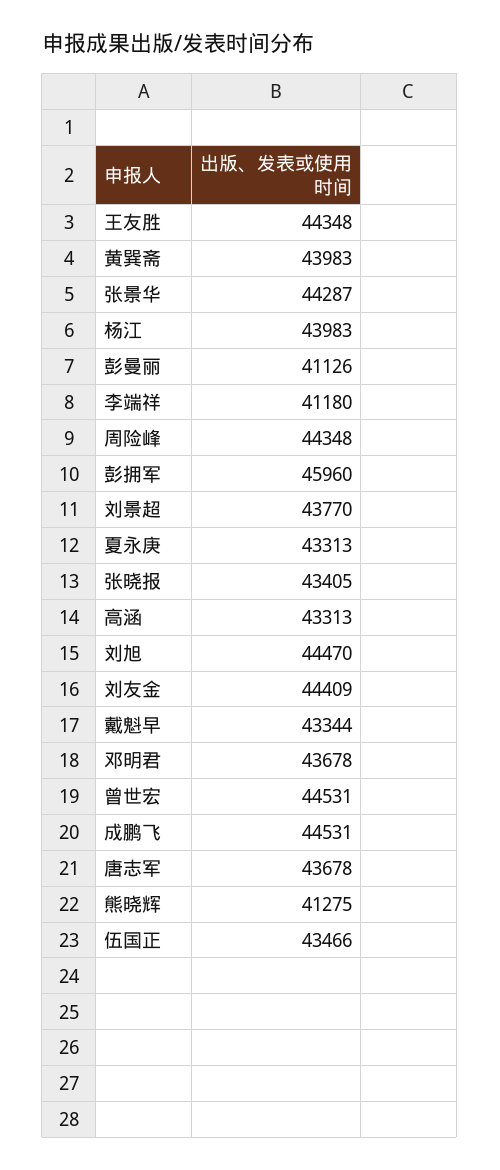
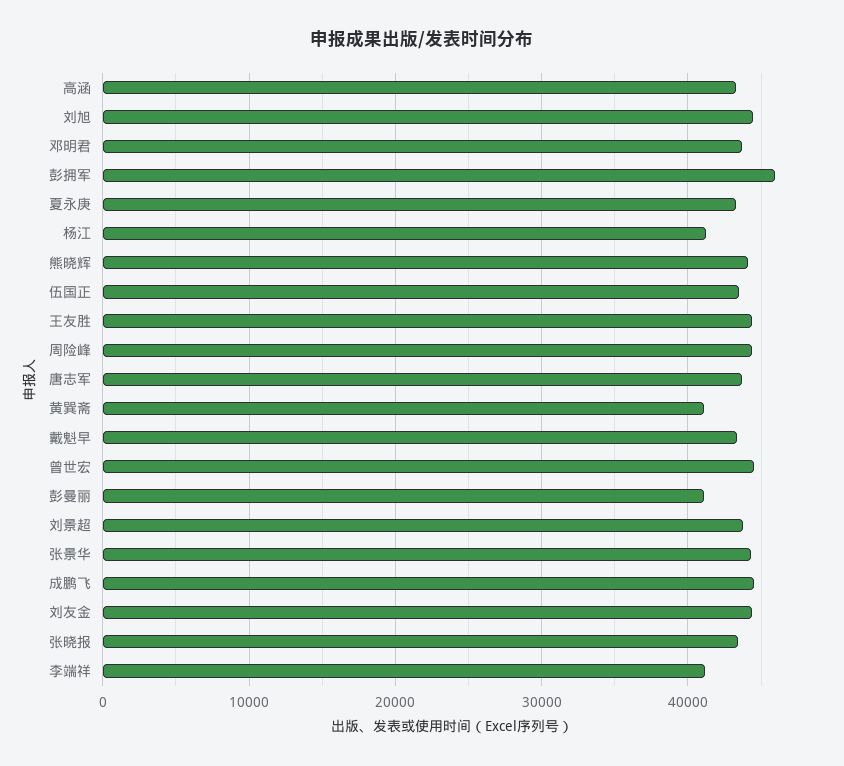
  {
    "王友胜": 44348,
-   "黄巽斋": 43983,
+   "黄巽斋": 41000,
    "张景华": 44287,
-   "杨江": 43983,
+   "杨江": 41000,
    "彭曼丽": 41126,
    "李端祥": 41180,
    "周险峰": 44348,
    "彭拥军": 45960,
    "刘景超": 43770,
    "夏永庚": 43313,
    "张晓报": 43405,
    "高涵": 43313,
    "刘旭": 44470,
    "刘友金": 44409,
    "戴魁早": 43344,
    "邓明君": 43678,
    "曾世宏": 44531,
    "成鹏飞": 44531,
    "唐志军": 43678,
-   "熊晓辉": 41275,
+   "熊晓辉": 44000,
    "伍国正": 43466
  }

